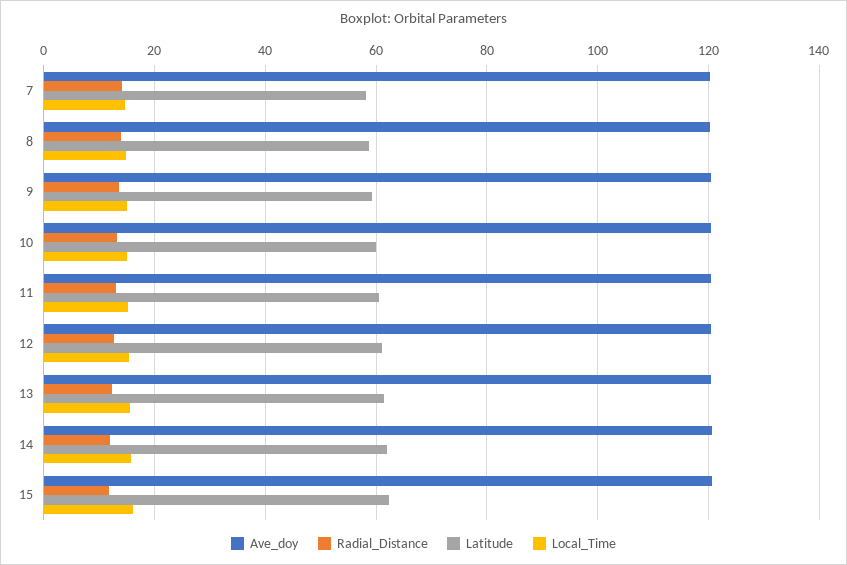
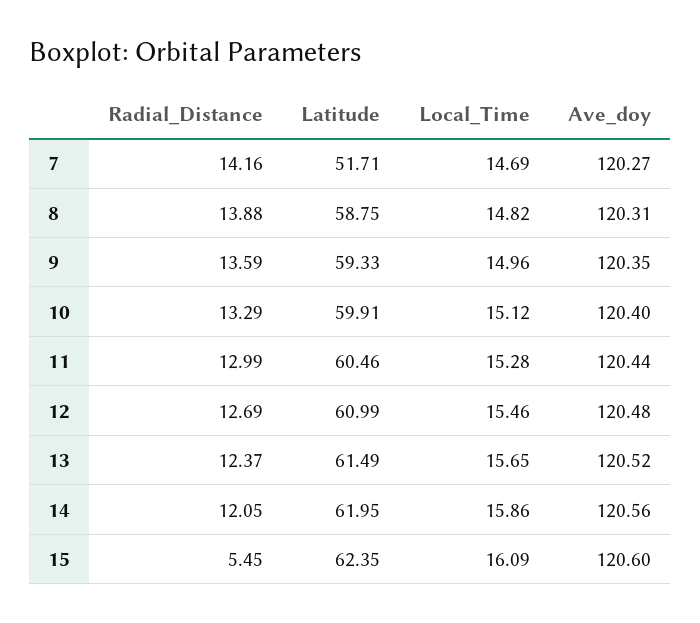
  {
    "Ave_doy": {
      "7": 120.27,
      "8": 120.31,
      "9": 120.35,
      "10": 120.4,
      "11": 120.44,
      "12": 120.48,
      "13": 120.52,
      "14": 120.56,
      "15": 120.6
    },
    "Radial_Distance": {
      "7": 14.16,
      "8": 13.88,
      "9": 13.59,
      "10": 13.29,
      "11": 12.99,
      "12": 12.69,
      "13": 12.37,
      "14": 12.05,
-     "15": 12
+     "15": 5.45
    },
    "Latitude": {
-     "7": 58,
+     "7": 51.71,
      "8": 58.75,
      "9": 59.33,
      "10": 59.91,
      "11": 60.46,
      "12": 60.99,
      "13": 61.49,
      "14": 61.95,
      "15": 62.35
    },
    "Local_Time": {
      "7": 14.69,
      "8": 14.82,
      "9": 14.96,
      "10": 15.12,
      "11": 15.28,
      "12": 15.46,
      "13": 15.65,
      "14": 15.86,
      "15": 16.09
    }
  }

